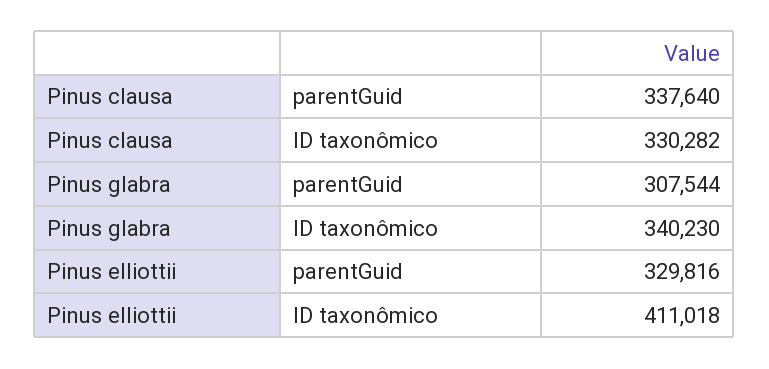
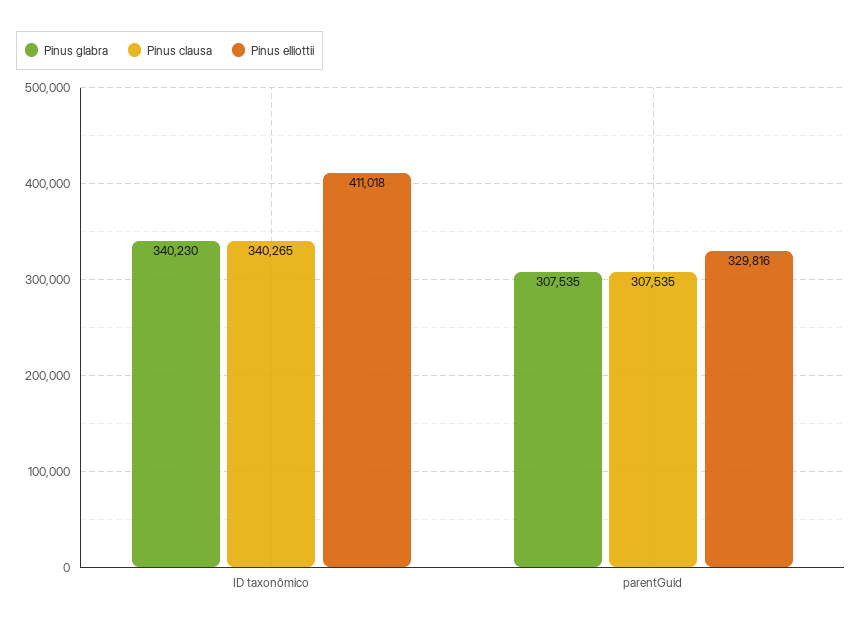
  {
    "Pinus clausa": {
-     "parentGuid": 337640,
+     "parentGuid": 307535,
-     "ID taxonômico": 330282
+     "ID taxonômico": 340265
    },
    "Pinus glabra": {
-     "parentGuid": 307544,
+     "parentGuid": 307535,
      "ID taxonômico": 340230
    },
    "Pinus elliottii": {
      "parentGuid": 329816,
      "ID taxonômico": 411018
    }
  }

